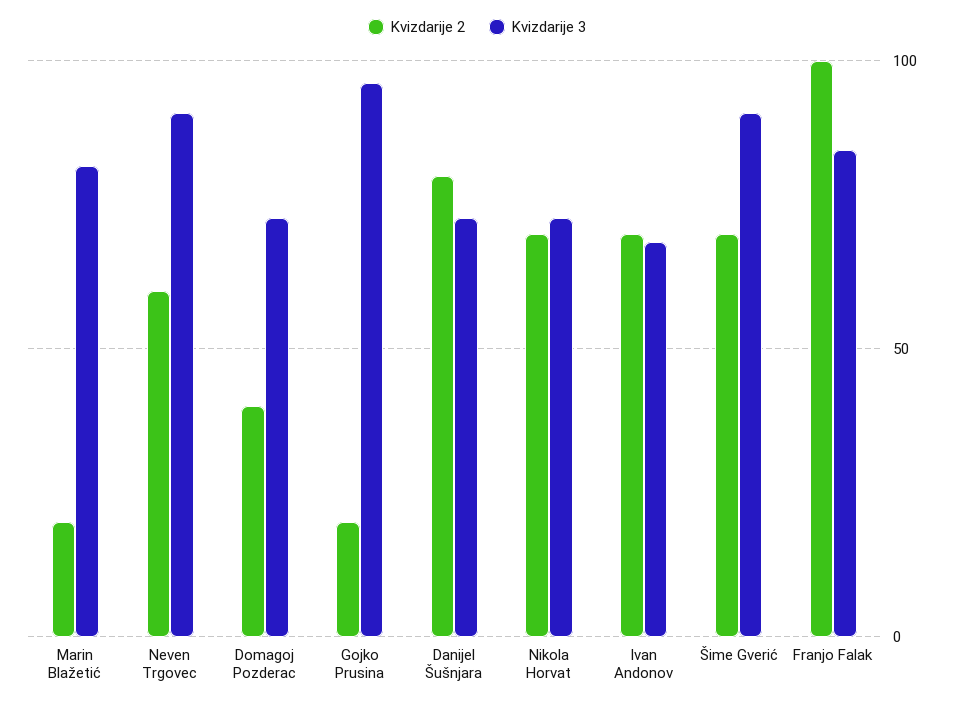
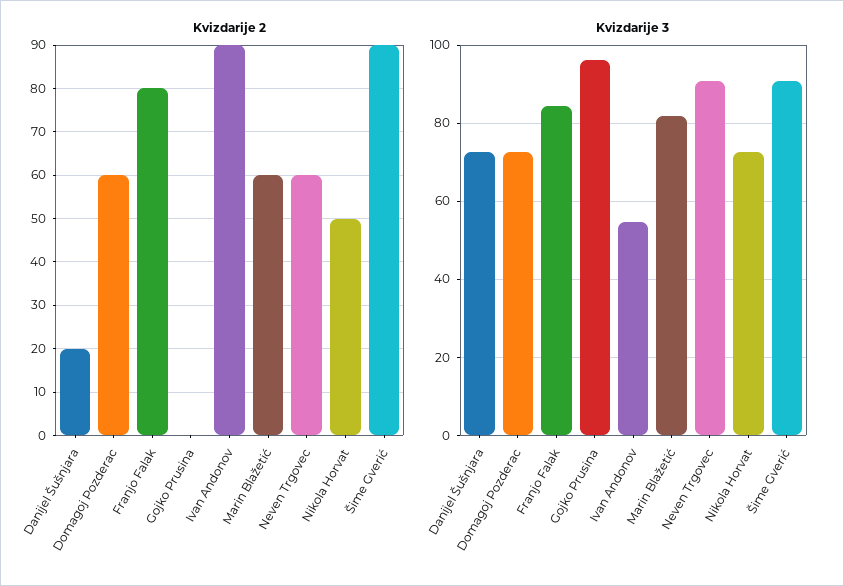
  {
    "Kvizdarije 2": {
-     "Marin Blažetić": 20,
+     "Marin Blažetić": 60,
      "Neven Trgovec": 60,
-     "Domagoj Pozderac": 40,
+     "Domagoj Pozderac": 60,
-     "Gojko Prusina": 20,
+     "Gojko Prusina": 0,
-     "Danijel Šušnjara": 80,
+     "Danijel Šušnjara": 20,
-     "Nikola Horvat": 70,
+     "Nikola Horvat": 50,
-     "Ivan Andonov": 70,
+     "Ivan Andonov": 90,
-     "Šime Gverić": 70,
+     "Šime Gverić": 90,
-     "Franjo Falak": 100
+     "Franjo Falak": 80
    },
    "Kvizdarije 3": {
      "Marin Blažetić": 82,
      "Neven Trgovec": 90,
      "Domagoj Pozderac": 72,
      "Gojko Prusina": 96,
      "Danijel Šušnjara": 72,
      "Nikola Horvat": 72,
-     "Ivan Andonov": 70,
+     "Ivan Andonov": 54,
      "Šime Gverić": 90,
      "Franjo Falak": 84
    }
  }

